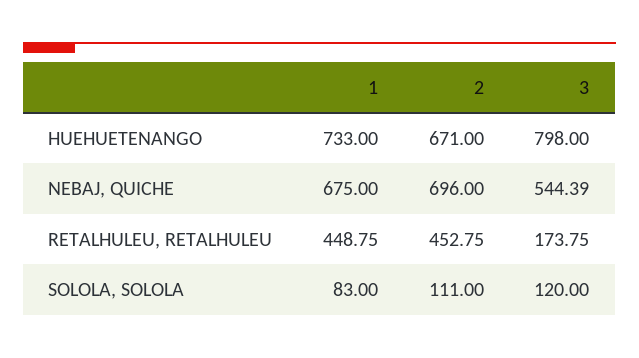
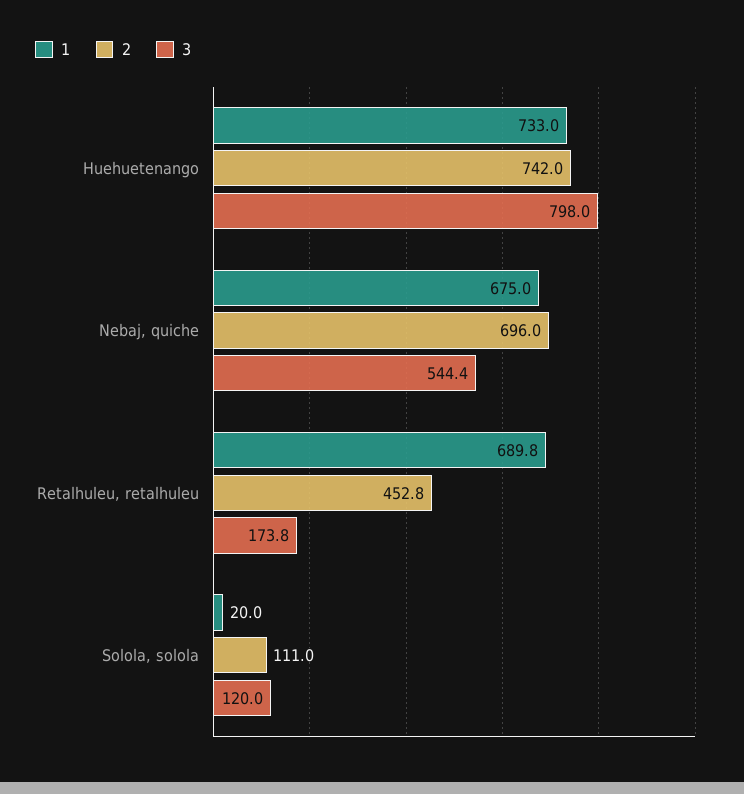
  {
    "1": {
      "HUEHUETENANGO": 733,
      "NEBAJ, QUICHE": 675,
-     "RETALHULEU, RETALHULEU": 448.75,
+     "RETALHULEU, RETALHULEU": 689.8,
-     "SOLOLA, SOLOLA": 83
+     "SOLOLA, SOLOLA": 20
    },
    "2": {
-     "HUEHUETENANGO": 671,
+     "HUEHUETENANGO": 742,
      "NEBAJ, QUICHE": 696,
      "RETALHULEU, RETALHULEU": 452.75,
      "SOLOLA, SOLOLA": 111
    },
    "3": {
      "HUEHUETENANGO": 798,
      "NEBAJ, QUICHE": 544.39,
      "RETALHULEU, RETALHULEU": 173.75,
      "SOLOLA, SOLOLA": 120
    }
  }

